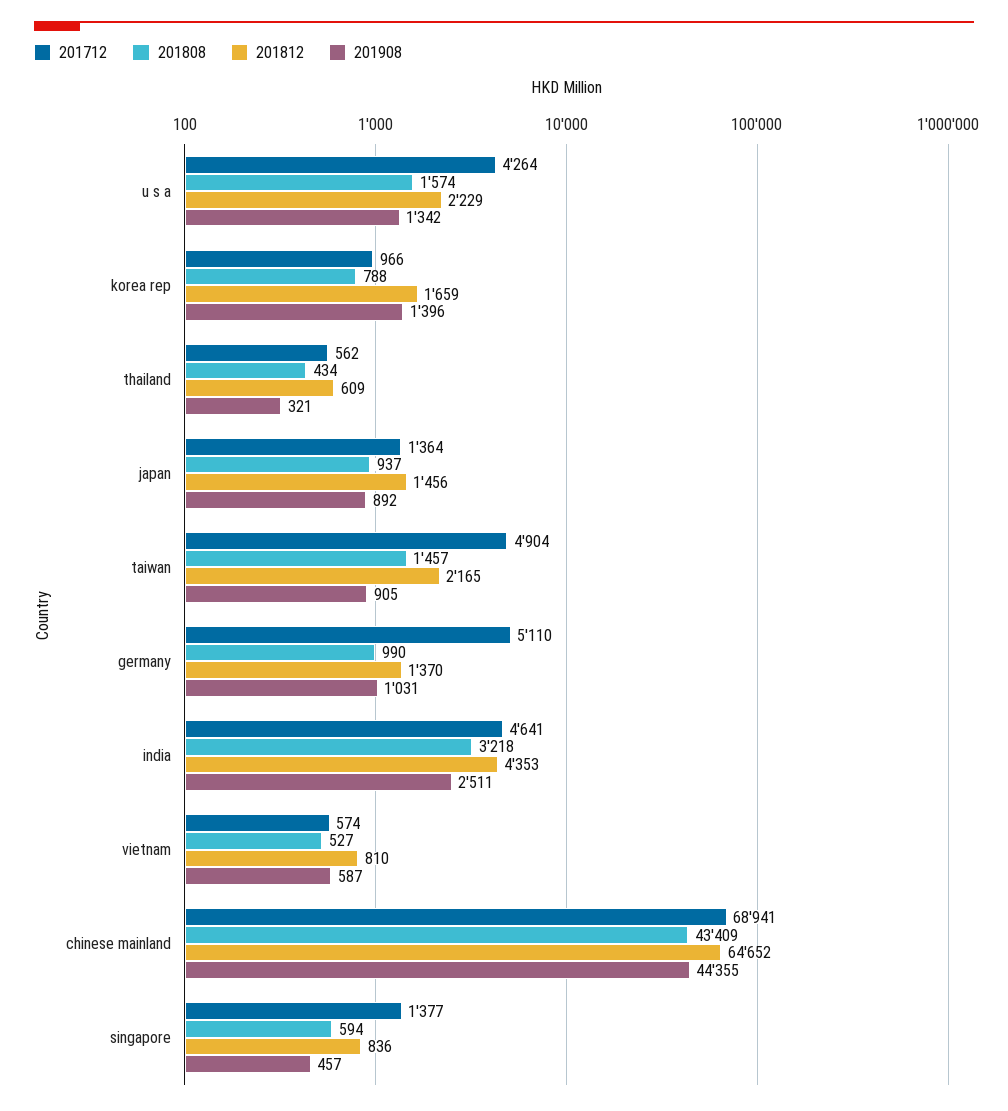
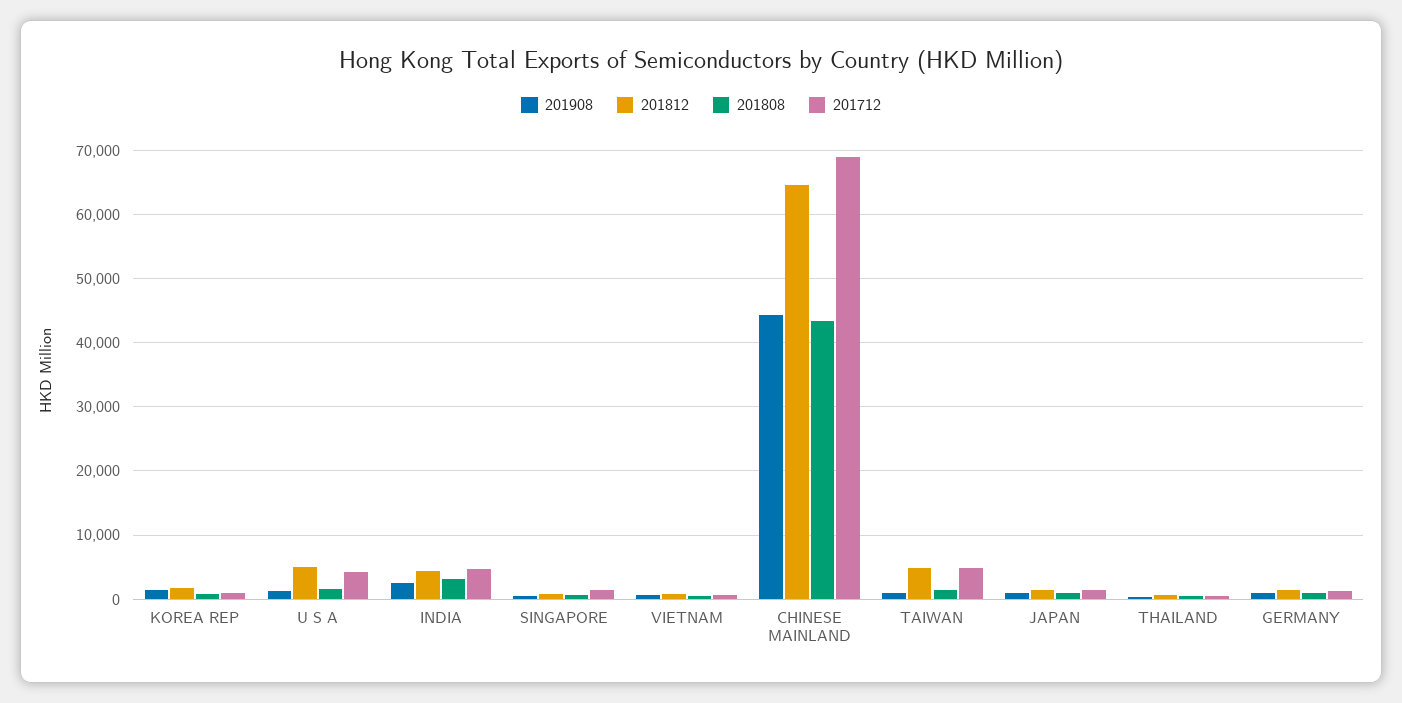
  {
    "201712": {
      "u s a": 4264,
      "korea rep": 966,
      "thailand": 562,
      "japan": 1364,
      "taiwan": 4904,
-     "germany": 5110,
+     "germany": 1000,
      "india": 4641,
      "vietnam": 574,
      "chinese mainland": 68941,
      "singapore": 1377
    },
    "201808": {
      "u s a": 1574,
      "korea rep": 788,
      "thailand": 434,
      "japan": 937,
      "taiwan": 1457,
      "germany": 990,
      "india": 3218,
      "vietnam": 527,
      "chinese mainland": 43409,
      "singapore": 594
    },
    "201812": {
-     "u s a": 2229,
+     "u s a": 5000,
      "korea rep": 1659,
      "thailand": 609,
      "japan": 1456,
-     "taiwan": 2165,
+     "taiwan": 5000,
      "germany": 1370,
      "india": 4353,
      "vietnam": 810,
      "chinese mainland": 64652,
      "singapore": 836
    },
    "201908": {
      "u s a": 1342,
      "korea rep": 1396,
      "thailand": 321,
      "japan": 892,
      "taiwan": 905,
      "germany": 1031,
      "india": 2511,
      "vietnam": 587,
      "chinese mainland": 44355,
      "singapore": 457
    }
  }

